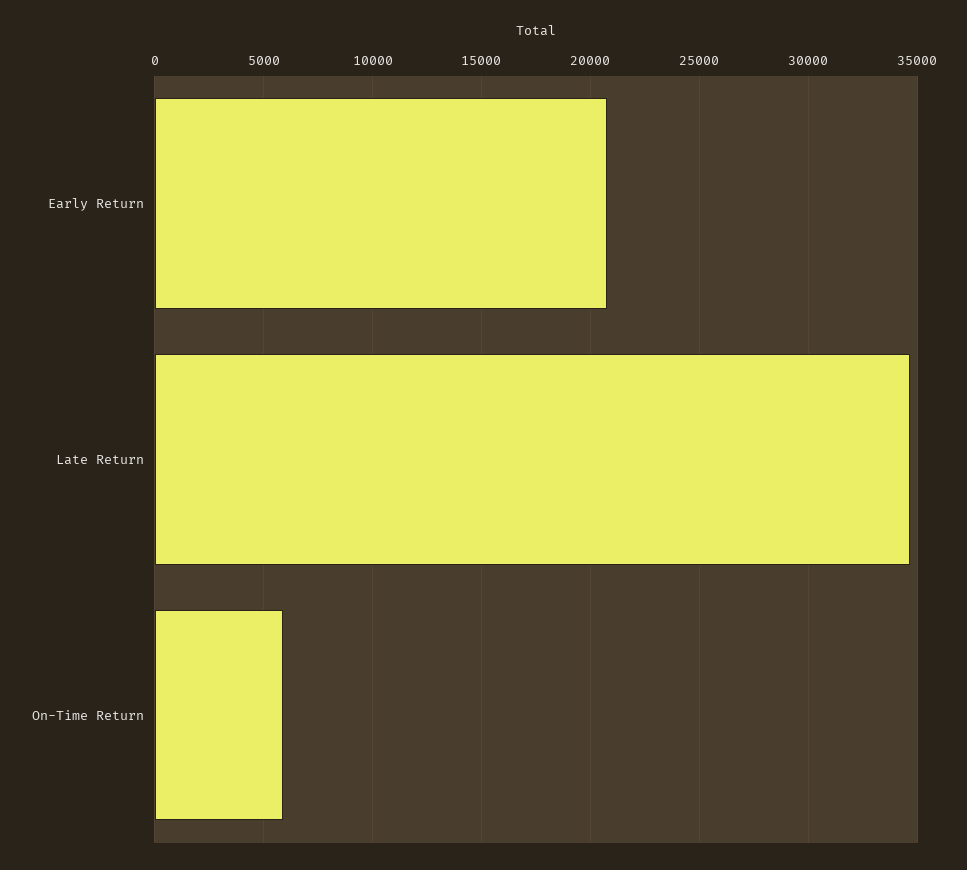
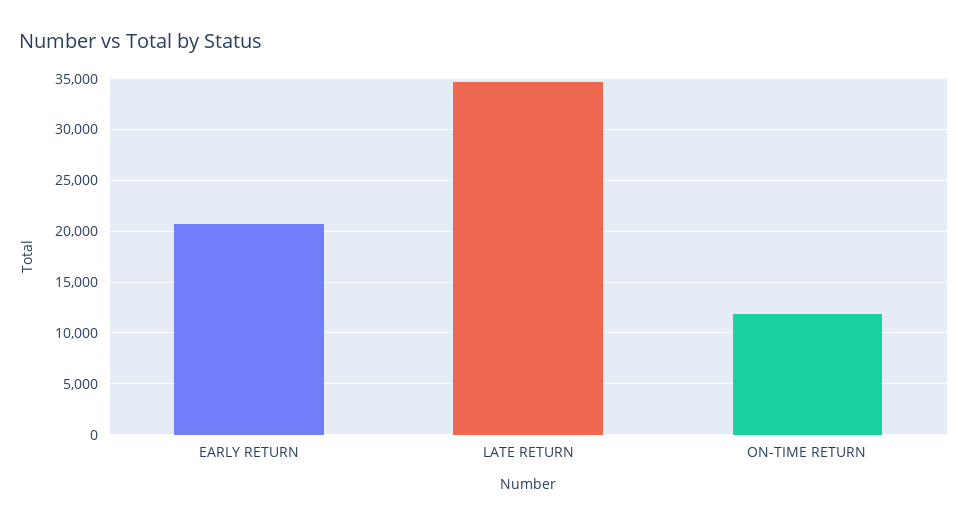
  {
    "Early Return": 20500,
    "Late Return": 34500,
-   "On-Time Return": 6000
+   "On-Time Return": 12000
  }

